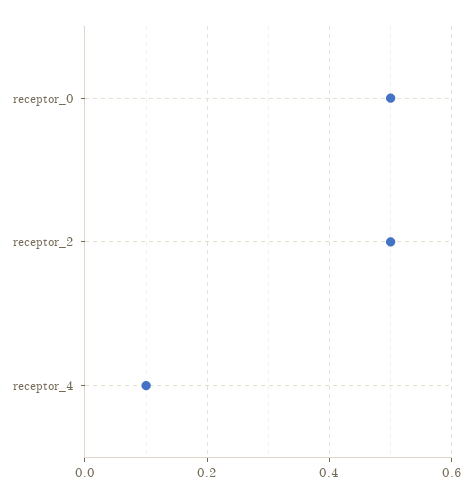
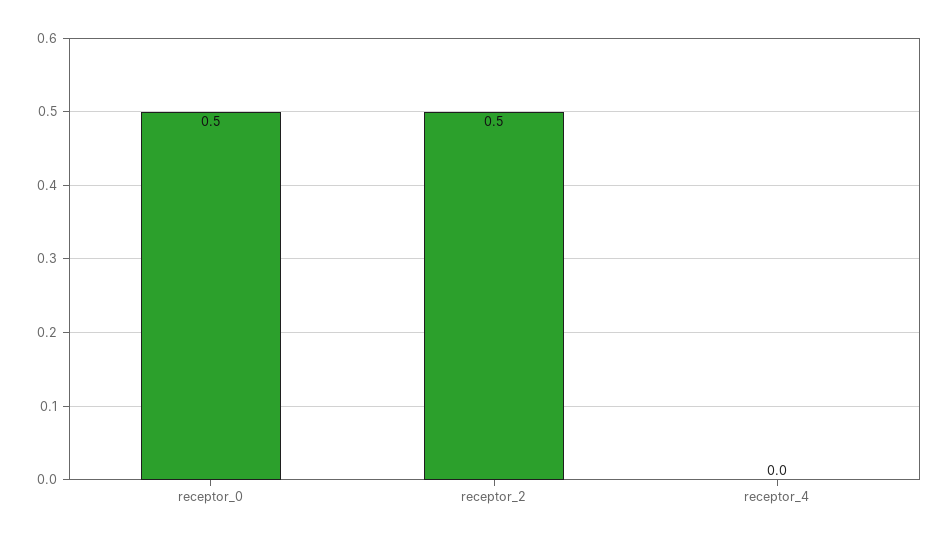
  {
    "receptor_0": 0.5,
    "receptor_2": 0.5,
-   "receptor_4": 0.1
+   "receptor_4": 0
  }

